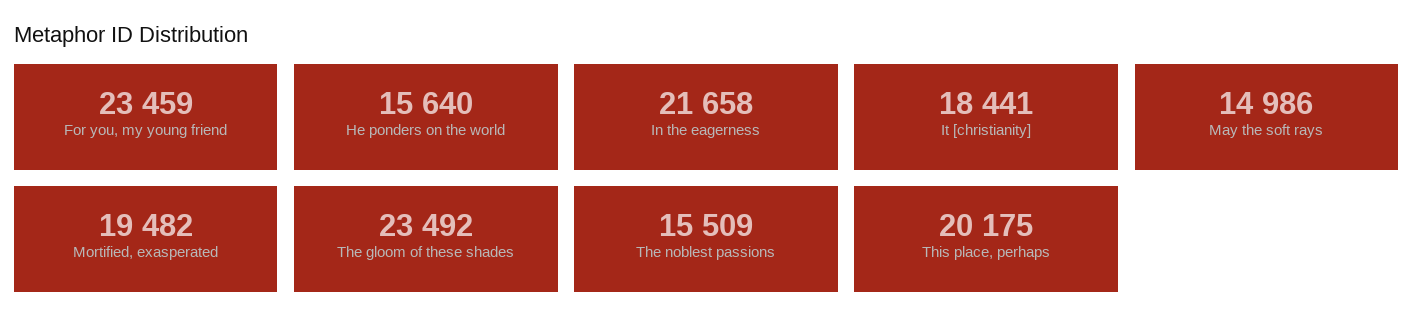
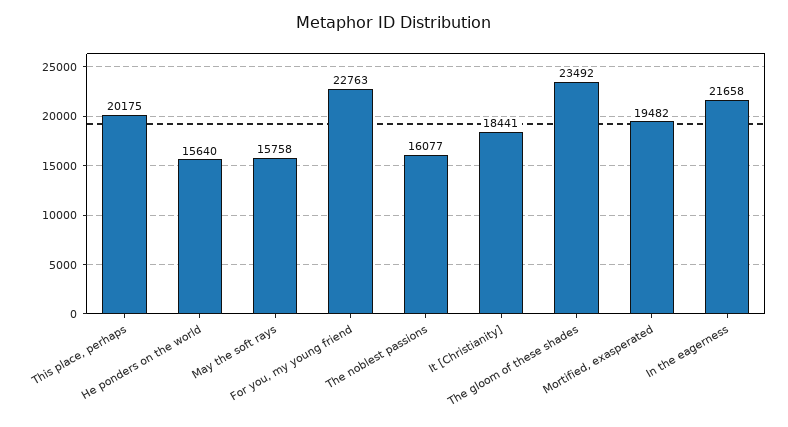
  {
-   "For you, my young friend": 23459,
+   "For you, my young friend": 22763,
    "He ponders on the world": 15640,
    "In the eagerness": 21658,
    "It [christianity]": 18441,
-   "May the soft rays": 14986,
+   "May the soft rays": 15758,
    "Mortified, exasperated": 19482,
    "The gloom of these shades": 23492,
-   "The noblest passions": 15509,
+   "The noblest passions": 16077,
    "This place, perhaps": 20175
  }

